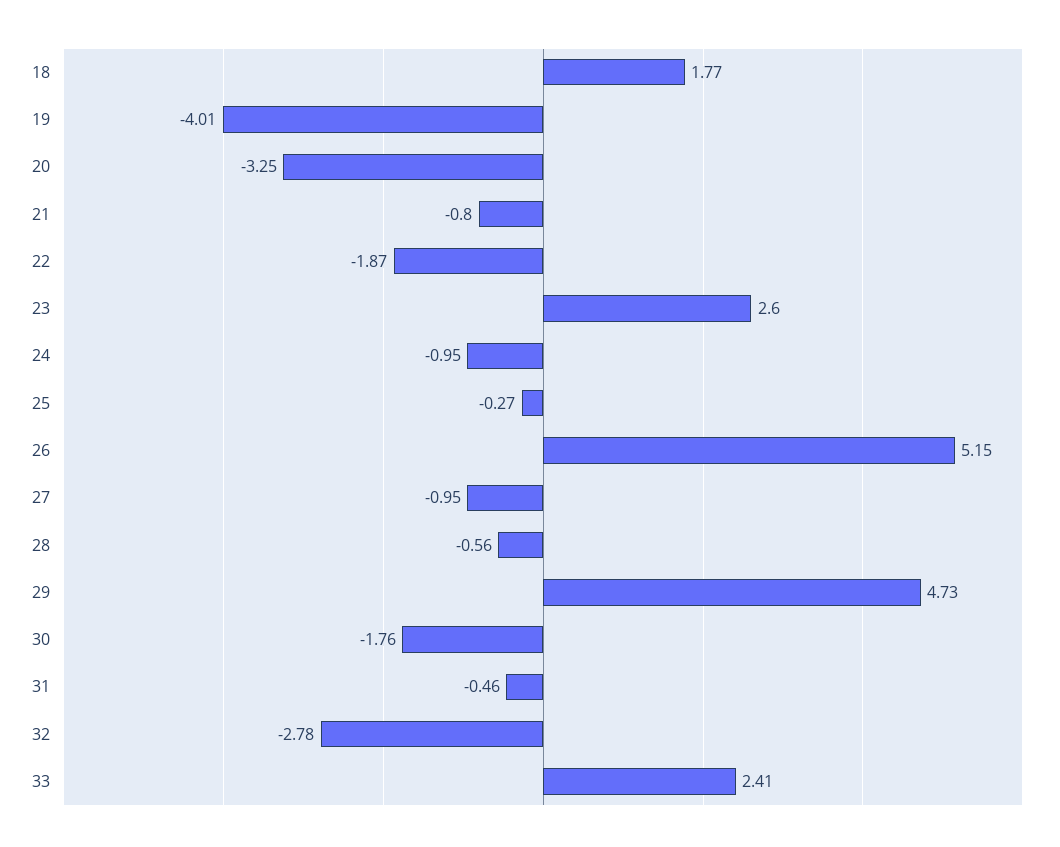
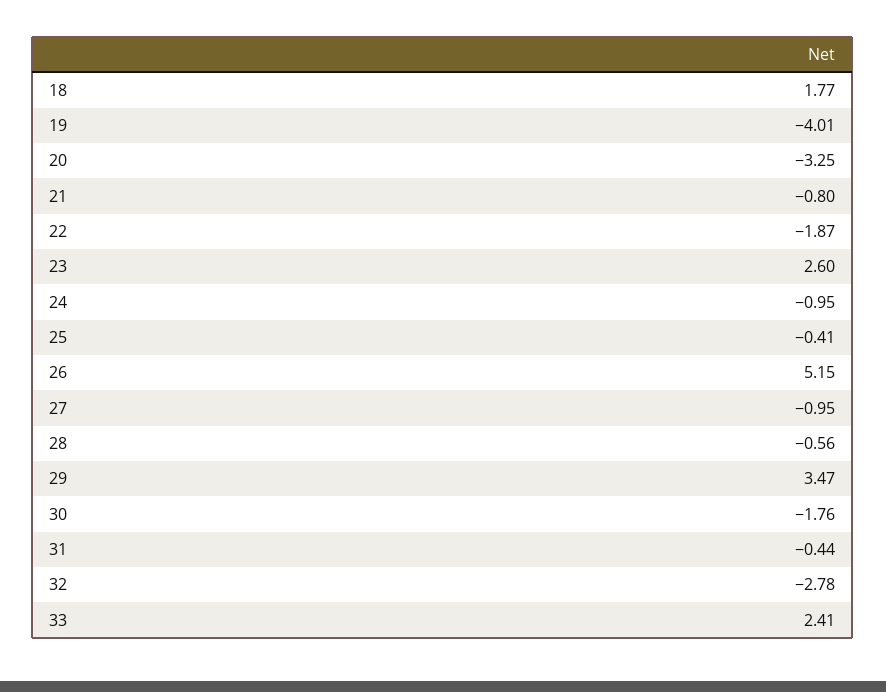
  {
    "18": 1.77,
    "19": -4.01,
    "20": -3.25,
    "21": -0.8,
    "22": -1.87,
    "23": 2.6,
    "24": -0.95,
-   "25": -0.27,
+   "25": -0.41,
    "26": 5.15,
    "27": -0.95,
    "28": -0.56,
-   "29": 4.73,
+   "29": 3.47,
    "30": -1.76,
-   "31": -0.46,
+   "31": -0.44,
    "32": -2.78,
    "33": 2.41
  }

